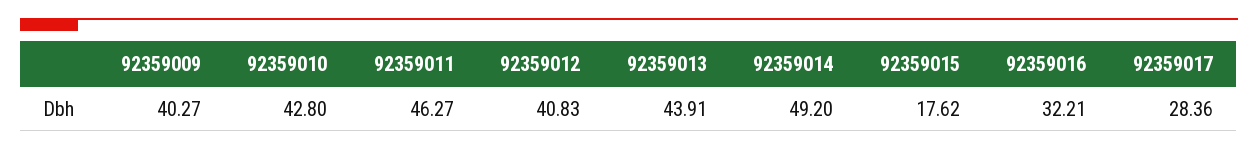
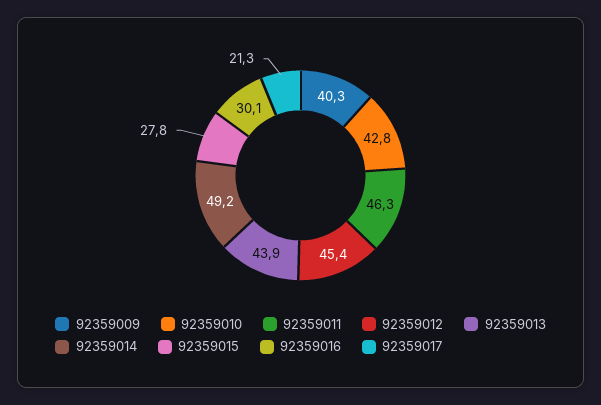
  {
    "92359009": 40.27,
    "92359010": 42.8,
    "92359011": 46.27,
-   "92359012": 40.83,
+   "92359012": 45.4,
    "92359013": 43.91,
    "92359014": 49.2,
-   "92359015": 17.62,
+   "92359015": 27.8,
-   "92359016": 32.21,
+   "92359016": 30.1,
-   "92359017": 28.36
+   "92359017": 21.3
  }

